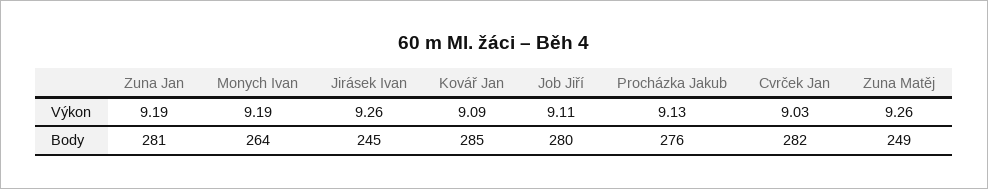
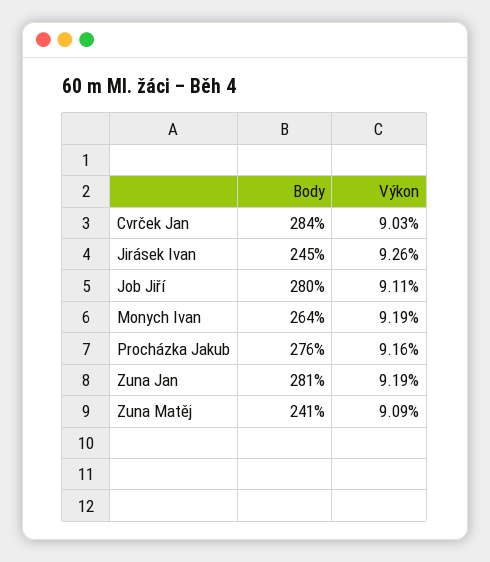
  {
    "Zuna Jan": {
      "Výkon": 9.19,
      "Body": 281
    },
    "Monych Ivan": {
      "Výkon": 9.19,
      "Body": 264
    },
    "Jirásek Ivan": {
      "Výkon": 9.26,
      "Body": 245
    },
-   "Kovář Jan": {
-     "Výkon": 9.09,
-     "Body": 285
-   },
    "Job Jiří": {
      "Výkon": 9.11,
      "Body": 280
    },
    "Procházka Jakub": {
-     "Výkon": 9.13,
+     "Výkon": 9.16,
      "Body": 276
    },
    "Cvrček Jan": {
      "Výkon": 9.03,
-     "Body": 282
+     "Body": 284
    },
    "Zuna Matěj": {
-     "Výkon": 9.26,
+     "Výkon": 9.09,
-     "Body": 249
+     "Body": 241
    }
  }

